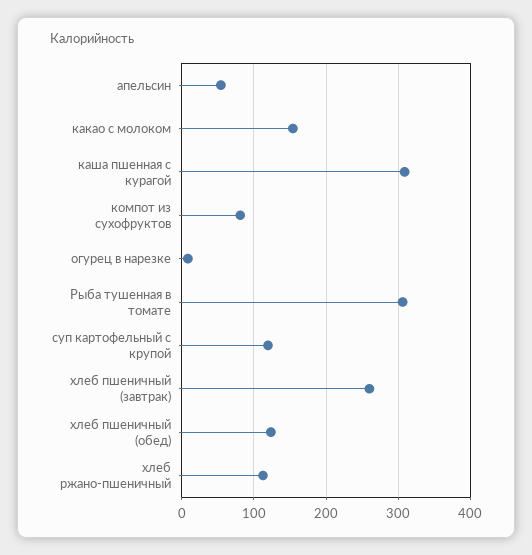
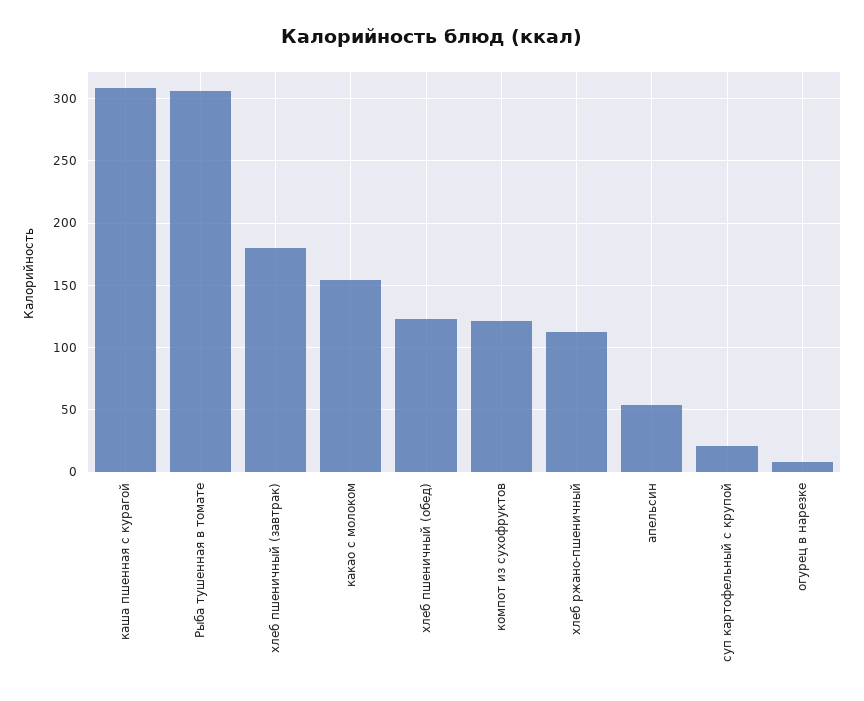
  {
    "апельсин": 55,
    "какао с молоком": 155,
    "каша пшенная с курагой": 310,
-   "компот из сухофруктов": 80,
+   "компот из сухофруктов": 120,
    "огурец в нарезке": 10,
    "Рыба тушенная в томате": 305,
-   "суп картофельный с крупой": 120,
+   "суп картофельный с крупой": 20,
-   "хлеб пшеничный (завтрак)": 260,
+   "хлеб пшеничный (завтрак)": 180,
    "хлеб пшеничный (обед)": 125,
    "хлеб ржано-пшеничный": 115
  }

